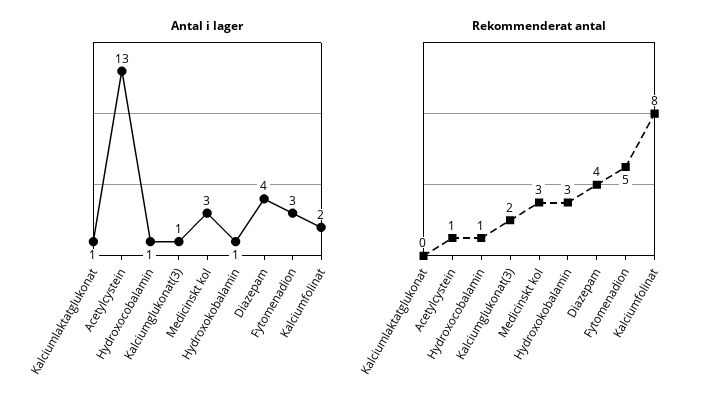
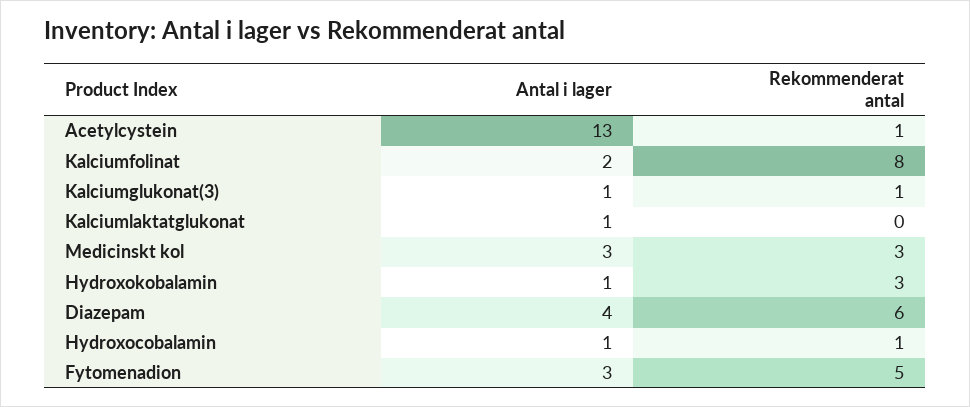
  {
    "Antal i lager": {
      "Kalciumlaktatglukonat": 1,
      "Acetylcystein": 13,
      "Hydroxocobalamin": 1,
      "Kalciumglukonat(3)": 1,
      "Medicinskt kol": 3,
      "Hydroxokobalamin": 1,
      "Diazepam": 4,
      "Fytomenadion": 3,
      "Kalciumfolinat": 2
    },
    "Rekommenderat antal": {
      "Kalciumlaktatglukonat": 0,
      "Acetylcystein": 1,
      "Hydroxocobalamin": 1,
-     "Kalciumglukonat(3)": 2,
+     "Kalciumglukonat(3)": 1,
      "Medicinskt kol": 3,
      "Hydroxokobalamin": 3,
-     "Diazepam": 4,
+     "Diazepam": 6,
      "Fytomenadion": 5,
      "Kalciumfolinat": 8
    }
  }

